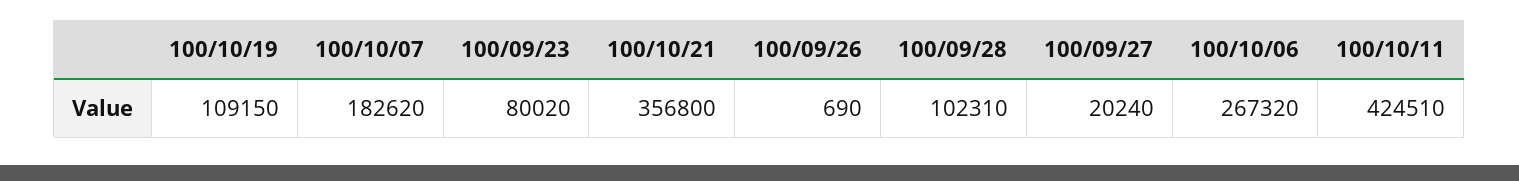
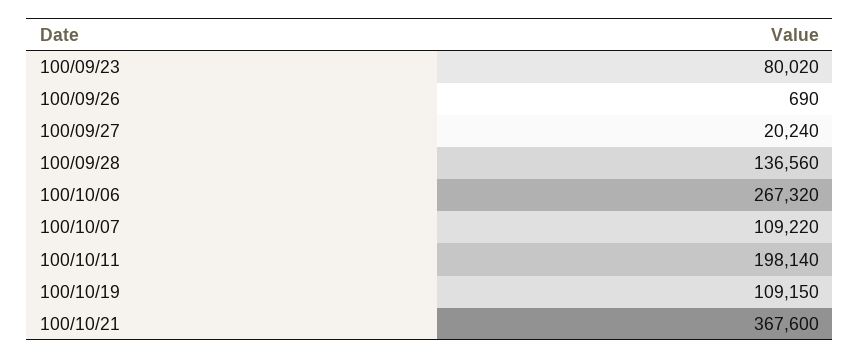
  {
    "100/10/19": 109150,
-   "100/10/07": 182620,
+   "100/10/07": 109220,
    "100/09/23": 80020,
-   "100/10/21": 356800,
+   "100/10/21": 367600,
    "100/09/26": 690,
-   "100/09/28": 102310,
+   "100/09/28": 136560,
    "100/09/27": 20240,
    "100/10/06": 267320,
-   "100/10/11": 424510
+   "100/10/11": 198140
  }

